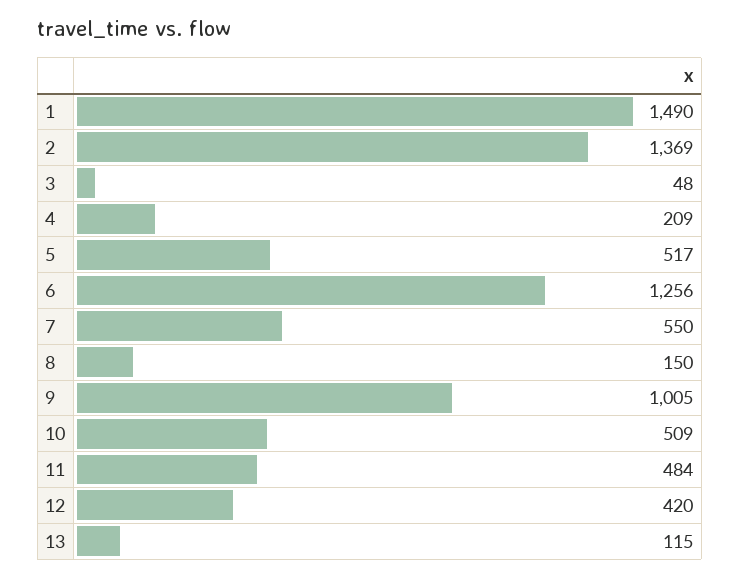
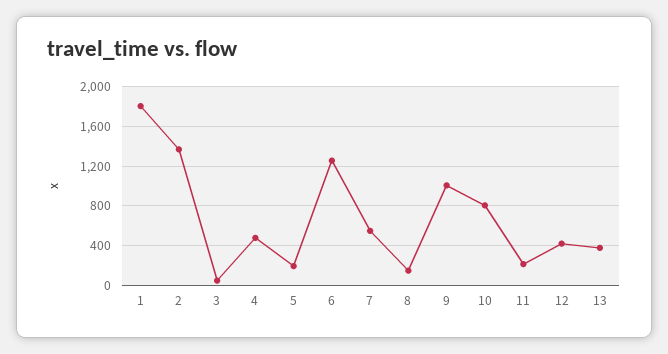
  {
-   "1": 1490,
+   "1": 1800,
    "2": 1369,
    "3": 48,
-   "4": 209,
+   "4": 500,
-   "5": 517,
+   "5": 200,
    "6": 1256,
    "7": 550,
    "8": 150,
    "9": 1005,
-   "10": 509,
+   "10": 800,
-   "11": 484,
+   "11": 200,
    "12": 420,
-   "13": 115
+   "13": 400
  }

